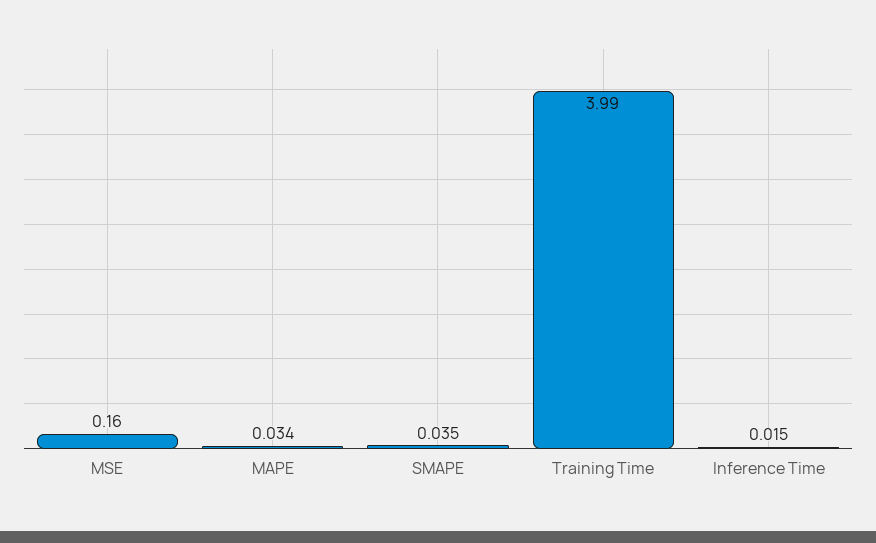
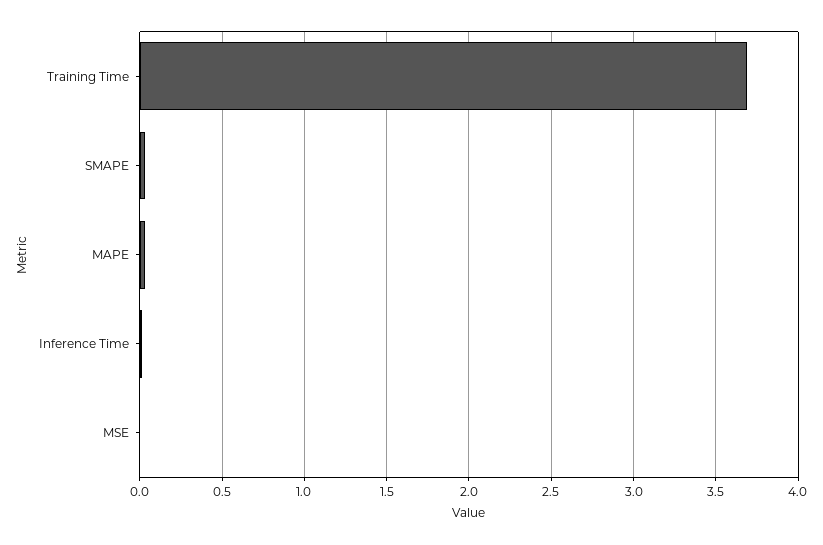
  {
-   "MSE": 0.16,
+   "MSE": 0,
    "MAPE": 0.034,
    "SMAPE": 0.035,
-   "Training Time": 3.99,
+   "Training Time": 3.7,
    "Inference Time": 0.015
  }

